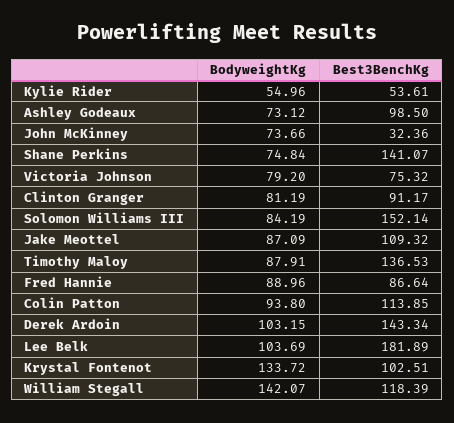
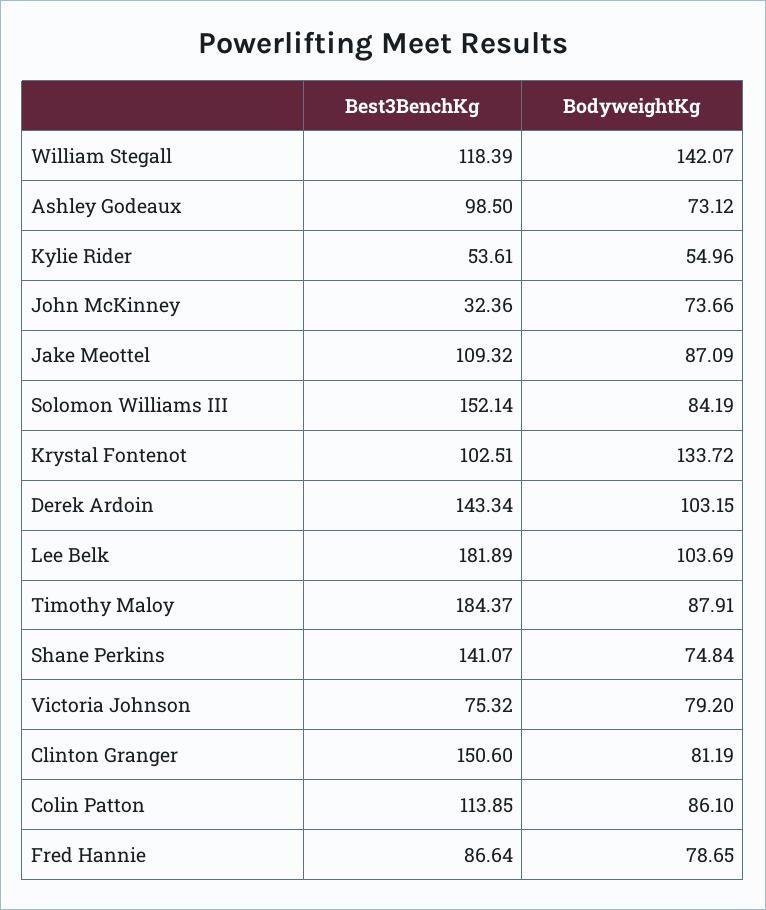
  {
    "BodyweightKg": {
      "Kylie Rider": 54.96,
      "Ashley Godeaux": 73.12,
      "John McKinney": 73.66,
      "Shane Perkins": 74.84,
      "Victoria Johnson": 79.2,
      "Clinton Granger": 81.19,
      "Solomon Williams III": 84.19,
      "Jake Meottel": 87.09,
      "Timothy Maloy": 87.91,
-     "Fred Hannie": 88.96,
+     "Fred Hannie": 78.65,
-     "Colin Patton": 93.8,
+     "Colin Patton": 86.1,
      "Derek Ardoin": 103.15,
      "Lee Belk": 103.69,
      "Krystal Fontenot": 133.72,
      "William Stegall": 142.07
    },
    "Best3BenchKg": {
      "Kylie Rider": 53.61,
      "Ashley Godeaux": 98.5,
      "John McKinney": 32.36,
      "Shane Perkins": 141.07,
      "Victoria Johnson": 75.32,
-     "Clinton Granger": 91.17,
+     "Clinton Granger": 150.6,
      "Solomon Williams III": 152.14,
      "Jake Meottel": 109.32,
-     "Timothy Maloy": 136.53,
+     "Timothy Maloy": 184.37,
      "Fred Hannie": 86.64,
      "Colin Patton": 113.85,
      "Derek Ardoin": 143.34,
      "Lee Belk": 181.89,
      "Krystal Fontenot": 102.51,
      "William Stegall": 118.39
    }
  }

